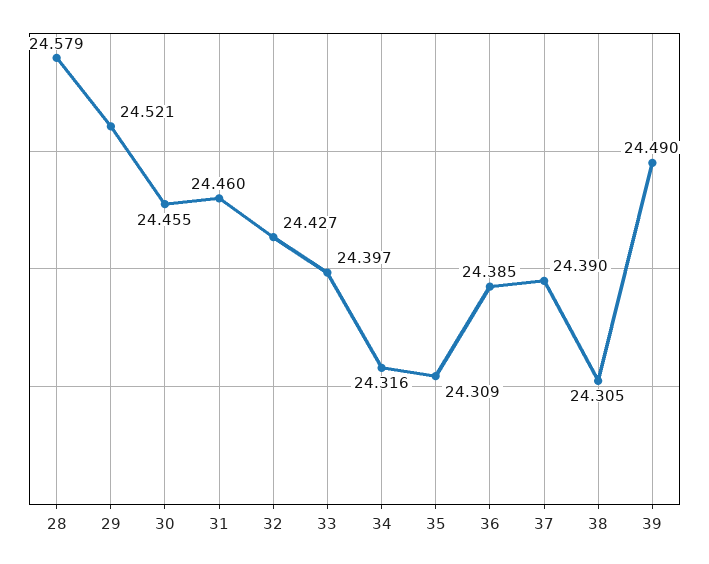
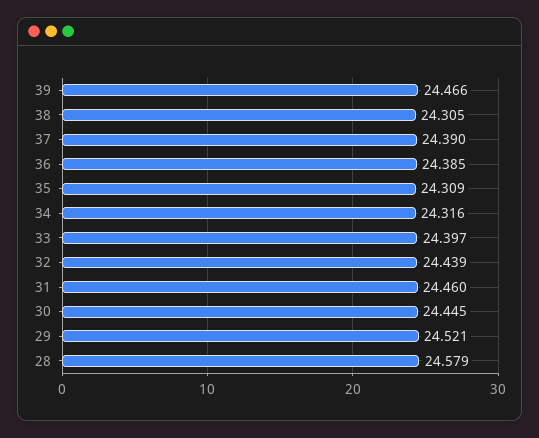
  {
    "28": 24.579,
    "29": 24.521,
-   "30": 24.455,
+   "30": 24.445,
    "31": 24.46,
-   "32": 24.427,
+   "32": 24.439,
    "33": 24.397,
    "34": 24.316,
    "35": 24.309,
    "36": 24.385,
    "37": 24.39,
    "38": 24.305,
-   "39": 24.49
+   "39": 24.466
  }

